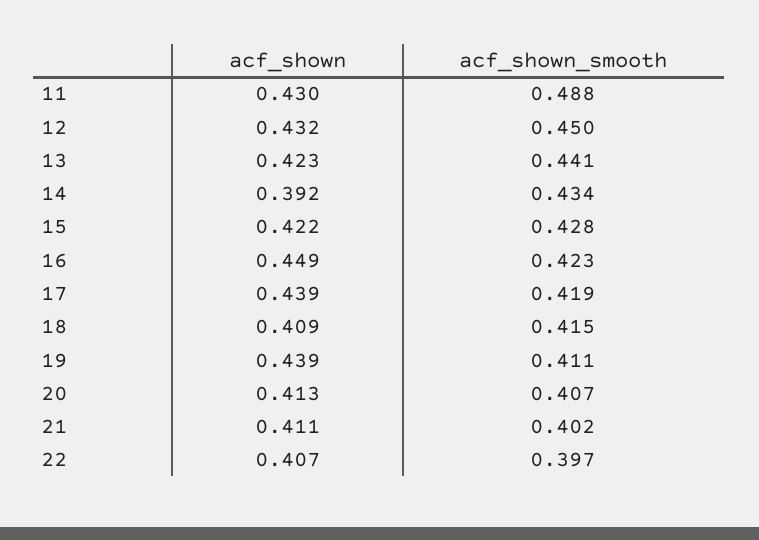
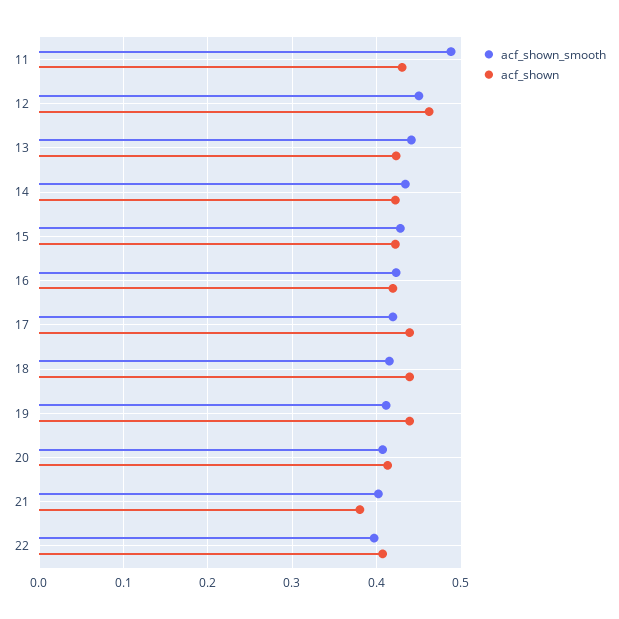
  {
    "acf_shown": {
      "11": 0.43,
-     "12": 0.432,
+     "12": 0.46,
      "13": 0.423,
-     "14": 0.392,
+     "14": 0.42,
      "15": 0.422,
-     "16": 0.449,
+     "16": 0.42,
      "17": 0.439,
-     "18": 0.409,
+     "18": 0.44,
      "19": 0.439,
      "20": 0.413,
-     "21": 0.411,
+     "21": 0.38,
      "22": 0.407
    },
    "acf_shown_smooth": {
      "11": 0.488,
      "12": 0.45,
      "13": 0.441,
      "14": 0.434,
      "15": 0.428,
      "16": 0.423,
      "17": 0.419,
      "18": 0.415,
      "19": 0.411,
      "20": 0.407,
      "21": 0.402,
      "22": 0.397
    }
  }

